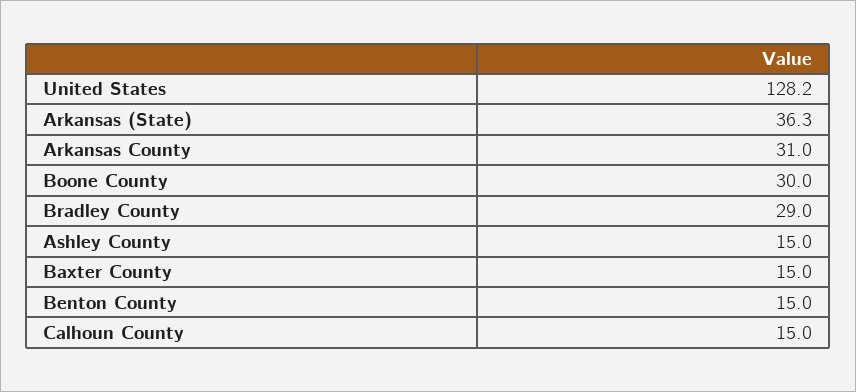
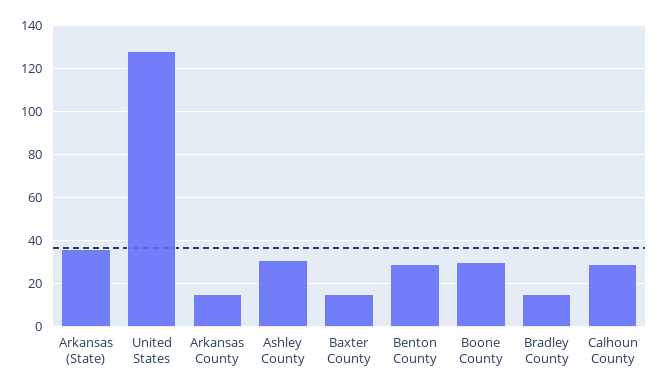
  {
    "United States": 128.2,
    "Arkansas (State)": 36.3,
-   "Arkansas County": 31,
+   "Arkansas County": 15,
    "Boone County": 30,
-   "Bradley County": 29,
+   "Bradley County": 15,
-   "Ashley County": 15,
+   "Ashley County": 30,
    "Baxter County": 15,
-   "Benton County": 15,
+   "Benton County": 30,
-   "Calhoun County": 15
+   "Calhoun County": 30
  }

